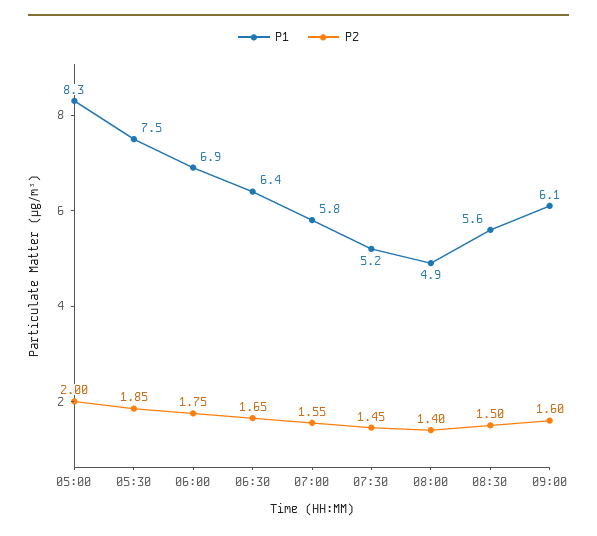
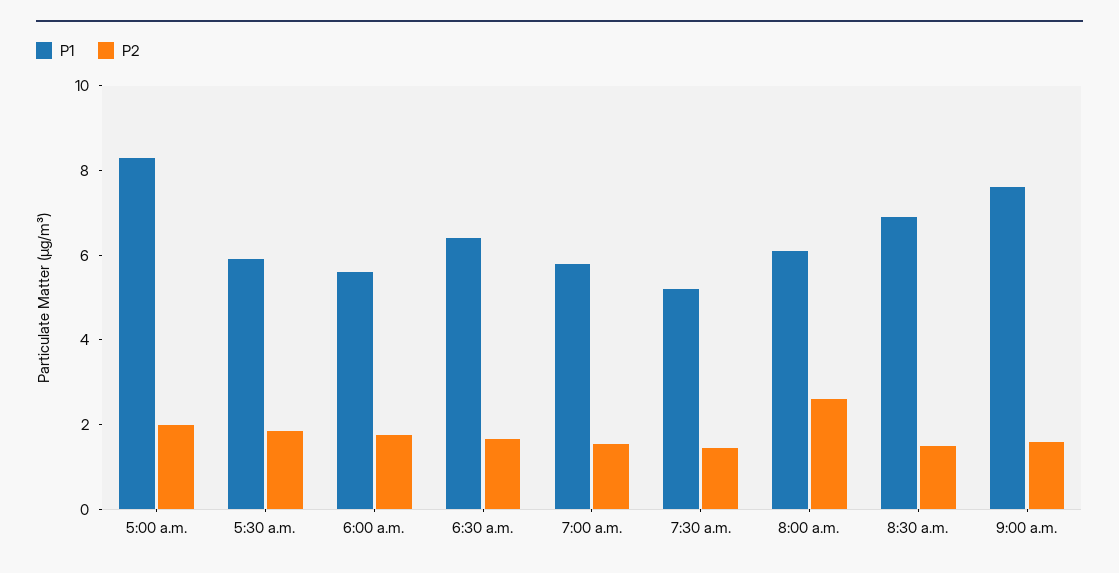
  {
    "P1": {
      "05:00": 8.3,
-     "05:30": 7.5,
+     "05:30": 6,
-     "06:00": 6.9,
+     "06:00": 5.5,
      "06:30": 6.4,
      "07:00": 5.8,
      "07:30": 5.2,
-     "08:00": 4.9,
+     "08:00": 6,
-     "08:30": 5.6,
+     "08:30": 7,
-     "09:00": 6.1
+     "09:00": 7.5
    },
    "P2": {
      "05:00": 2,
      "05:30": 1.85,
      "06:00": 1.75,
      "06:30": 1.65,
      "07:00": 1.55,
      "07:30": 1.45,
-     "08:00": 1.4,
+     "08:00": 2.5,
      "08:30": 1.5,
      "09:00": 1.6
    }
  }

